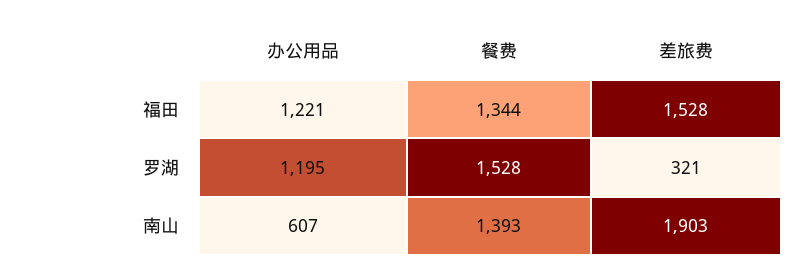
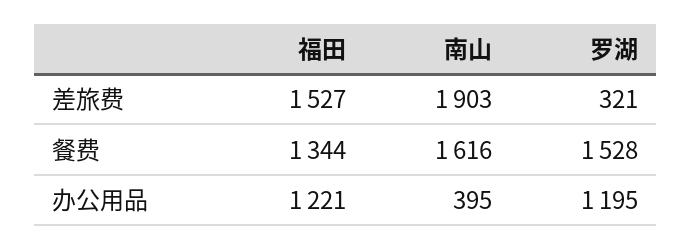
  {
    "办公用品": {
      "福田": 1221,
      "罗湖": 1195,
-     "南山": 607
+     "南山": 395
    },
    "餐费": {
      "福田": 1344,
      "罗湖": 1528,
-     "南山": 1393
+     "南山": 1616
    },
    "差旅费": {
-     "福田": 1528,
+     "福田": 1527,
      "罗湖": 321,
      "南山": 1903
    }
  }

